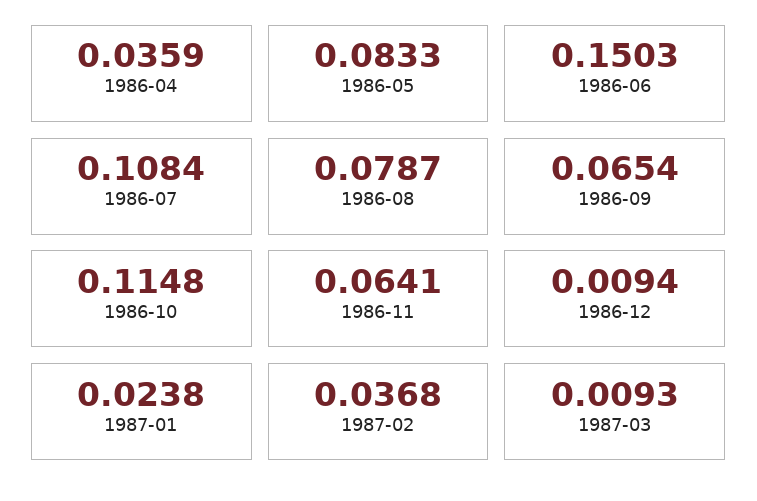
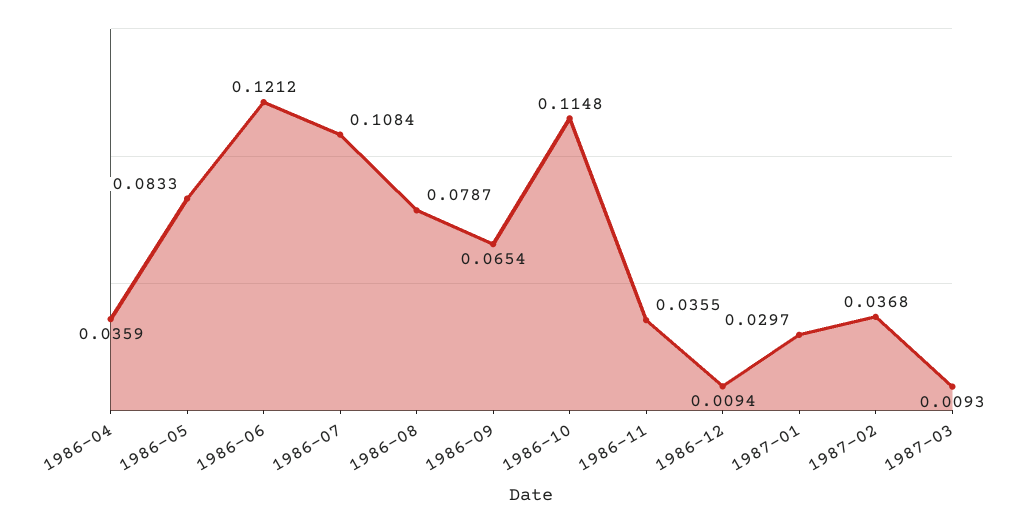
  {
    "1986-04": 0.0359,
    "1986-05": 0.0833,
-   "1986-06": 0.1503,
+   "1986-06": 0.1212,
    "1986-07": 0.1084,
    "1986-08": 0.0787,
    "1986-09": 0.0654,
    "1986-10": 0.1148,
-   "1986-11": 0.0641,
+   "1986-11": 0.0355,
    "1986-12": 0.0094,
-   "1987-01": 0.0238,
+   "1987-01": 0.0297,
    "1987-02": 0.0368,
    "1987-03": 0.0093
  }

